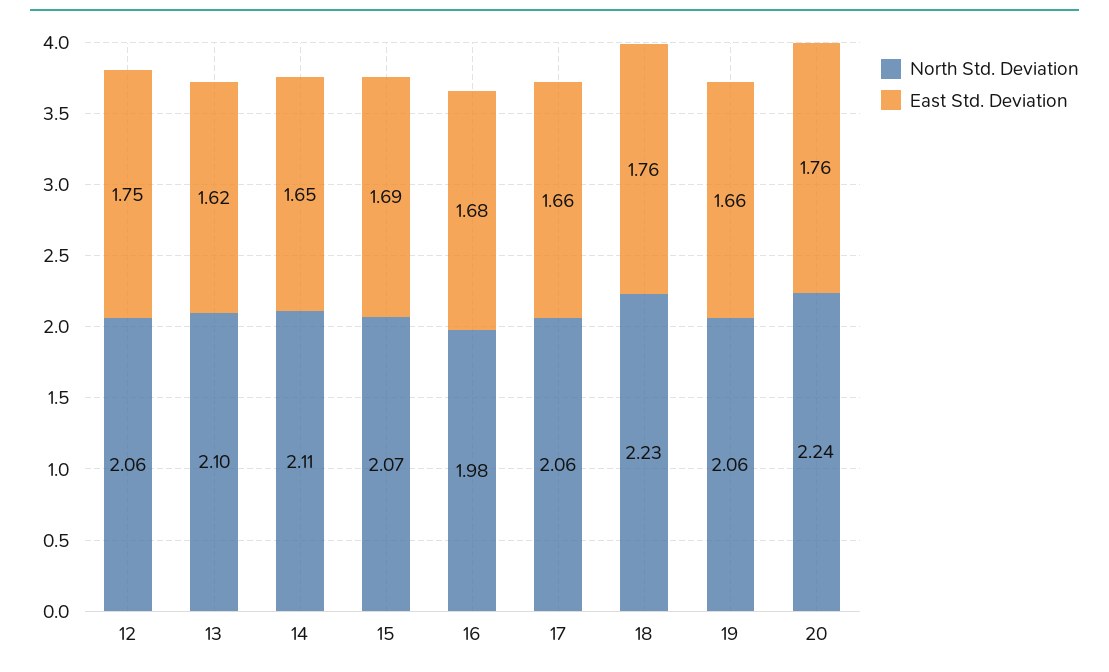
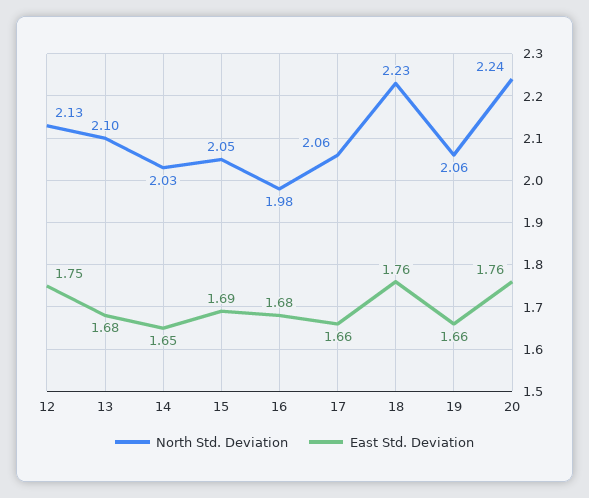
  {
    "North Std. Deviation": {
-     "12": 2.06,
+     "12": 2.13,
      "13": 2.1,
-     "14": 2.11,
+     "14": 2.03,
-     "15": 2.07,
+     "15": 2.05,
      "16": 1.98,
      "17": 2.06,
      "18": 2.23,
      "19": 2.06,
      "20": 2.24
    },
    "East Std. Deviation": {
      "12": 1.75,
-     "13": 1.62,
+     "13": 1.68,
      "14": 1.65,
      "15": 1.69,
      "16": 1.68,
      "17": 1.66,
      "18": 1.76,
      "19": 1.66,
      "20": 1.76
    }
  }

